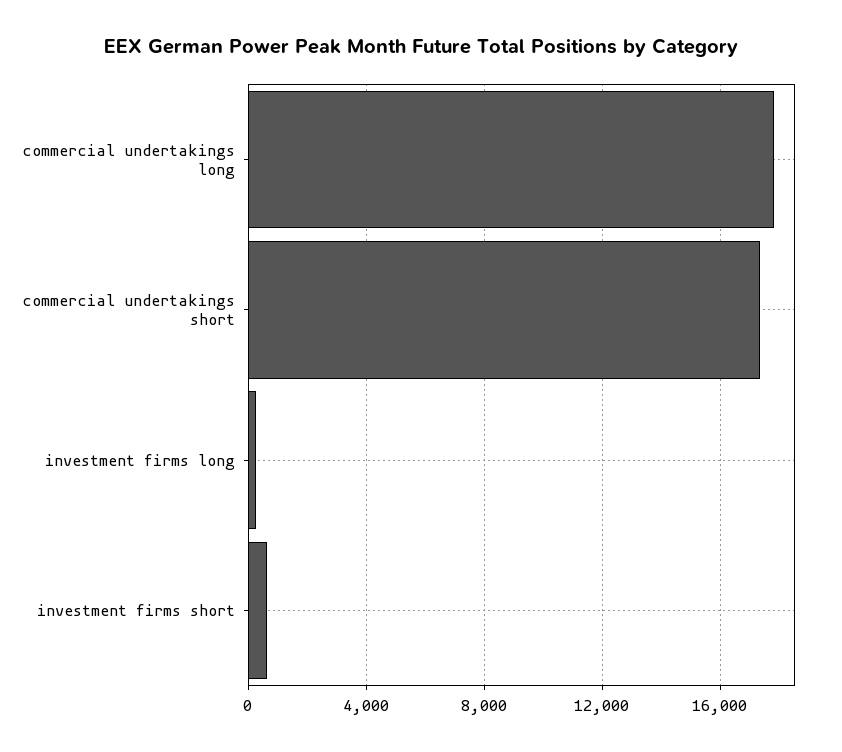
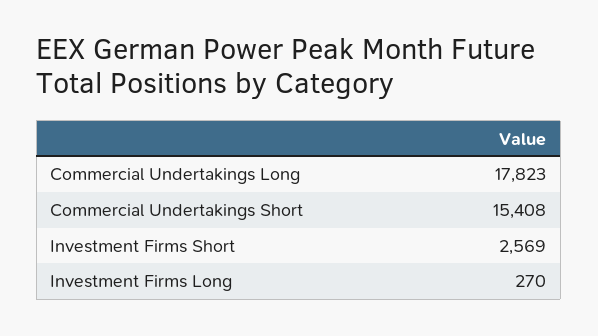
  {
    "commercial undertakings long": 17823,
-   "commercial undertakings short": 17500,
+   "commercial undertakings short": 15408,
    "investment firms long": 270,
-   "investment firms short": 500
+   "investment firms short": 2569
  }

